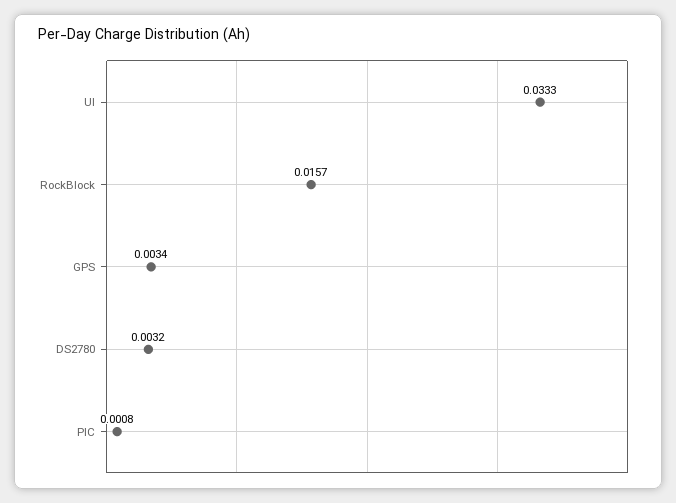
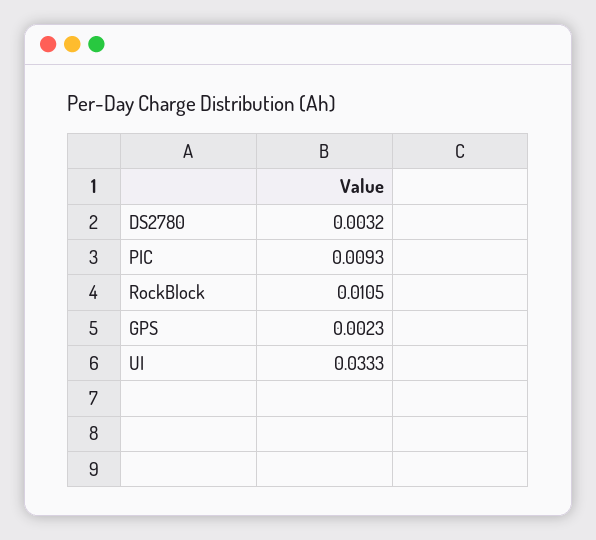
  {
    "UI": 0.0333,
-   "RockBlock": 0.0157,
+   "RockBlock": 0.0105,
-   "GPS": 0.0034,
+   "GPS": 0.0023,
    "DS2780": 0.0032,
-   "PIC": 0.0008
+   "PIC": 0.0093
  }

